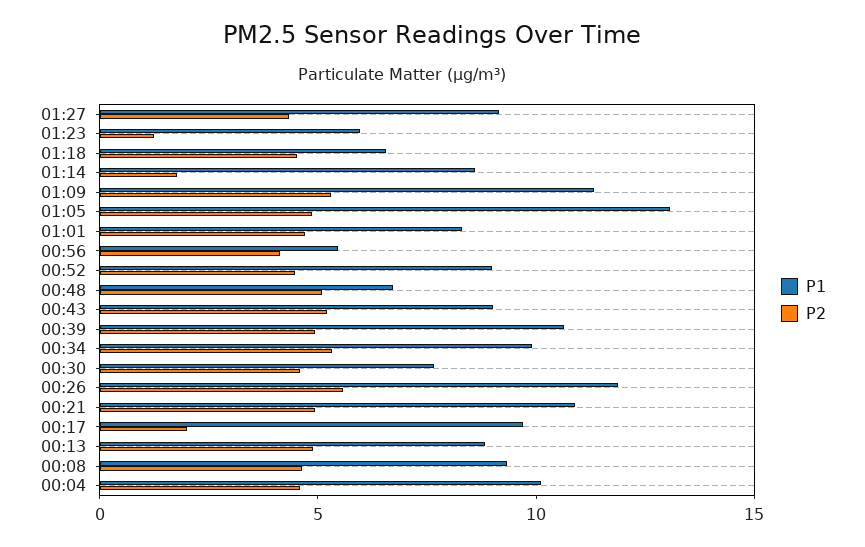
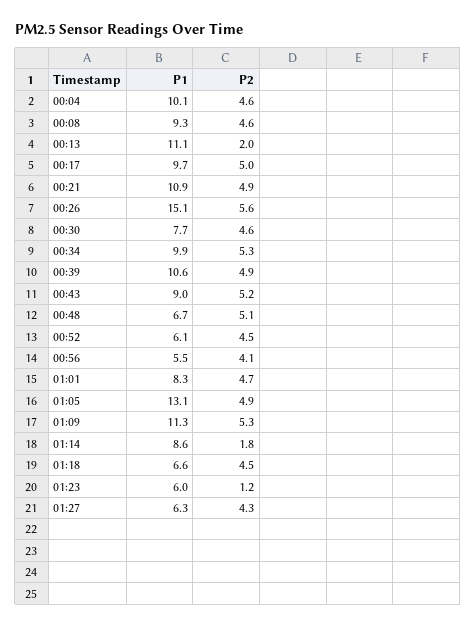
  {
    "P1": {
-     "01:27": 9,
+     "01:27": 6.3,
      "01:23": 6,
      "01:18": 6.6,
      "01:14": 8.6,
      "01:09": 11.3,
      "01:05": 13.1,
      "01:01": 8.3,
      "00:56": 5.5,
-     "00:52": 9,
+     "00:52": 6.1,
      "00:48": 6.7,
      "00:43": 9,
      "00:39": 10.6,
      "00:34": 9.9,
      "00:30": 7.7,
-     "00:26": 12,
+     "00:26": 15.1,
      "00:21": 10.9,
      "00:17": 9.7,
-     "00:13": 9,
+     "00:13": 11.1,
      "00:08": 9.3,
      "00:04": 10.1
    },
    "P2": {
      "01:27": 4.3,
      "01:23": 1.2,
      "01:18": 4.5,
      "01:14": 1.8,
      "01:09": 5.3,
      "01:05": 4.9,
      "01:01": 4.7,
      "00:56": 4.1,
      "00:52": 4.5,
      "00:48": 5.1,
      "00:43": 5.2,
      "00:39": 4.9,
      "00:34": 5.3,
      "00:30": 4.6,
      "00:26": 5.6,
      "00:21": 4.9,
-     "00:17": 2,
+     "00:17": 5,
-     "00:13": 5,
+     "00:13": 2,
      "00:08": 4.6,
      "00:04": 4.6
    }
  }

